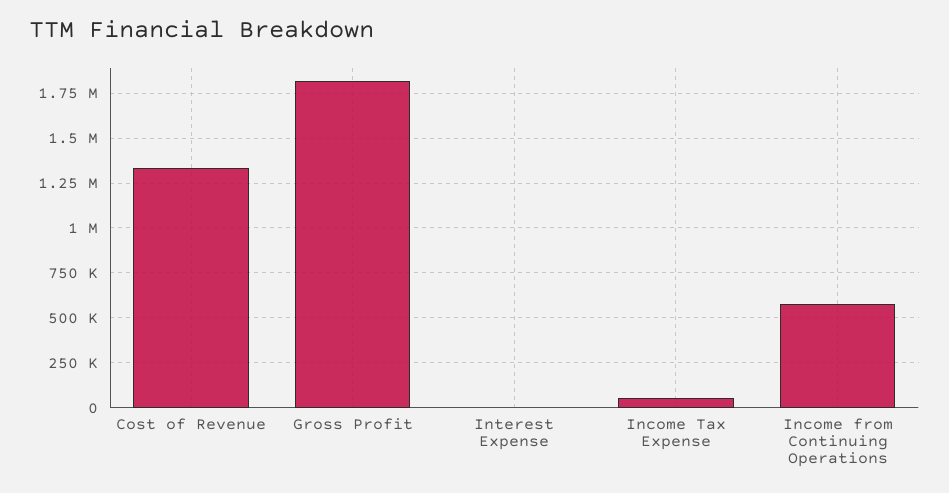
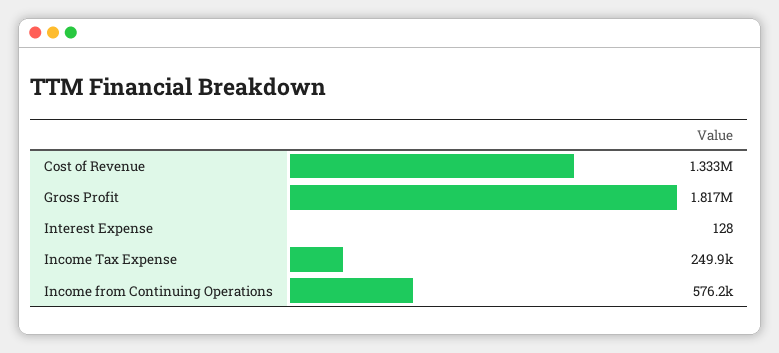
  {
    "Cost of Revenue": 1333000,
    "Gross Profit": 1817000,
    "Interest Expense": 128,
-   "Income Tax Expense": 50000,
+   "Income Tax Expense": 249900,
    "Income from Continuing Operations": 576200
  }

